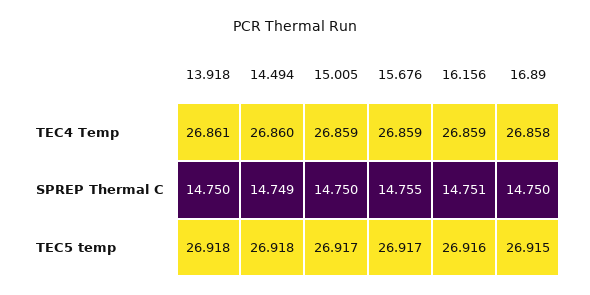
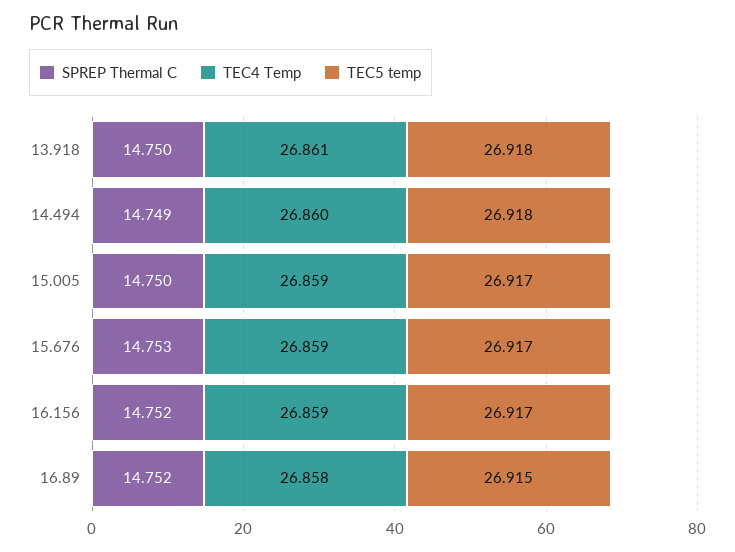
  {
    "TEC4 Temp": {
      "13.918": 26.861,
      "14.494": 26.86,
      "15.005": 26.859,
      "15.676": 26.859,
      "16.156": 26.859,
      "16.89": 26.858
    },
    "SPREP Thermal C": {
      "13.918": 14.75,
      "14.494": 14.749,
      "15.005": 14.75,
-     "15.676": 14.755,
+     "15.676": 14.753,
-     "16.156": 14.751,
+     "16.156": 14.752,
-     "16.89": 14.75
+     "16.89": 14.752
    },
    "TEC5 temp": {
      "13.918": 26.918,
      "14.494": 26.918,
      "15.005": 26.917,
      "15.676": 26.917,
-     "16.156": 26.916,
+     "16.156": 26.917,
      "16.89": 26.915
    }
  }

